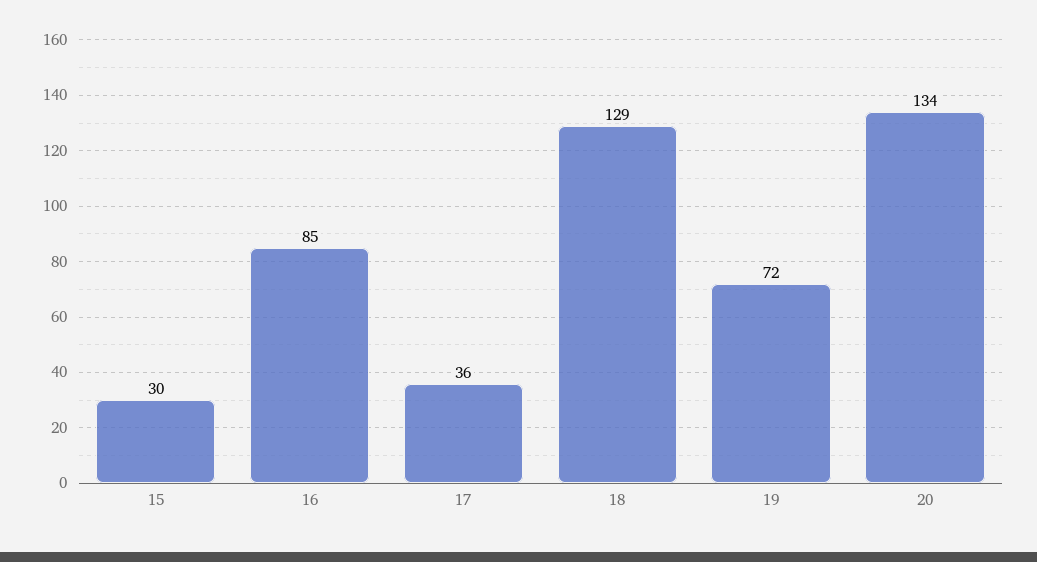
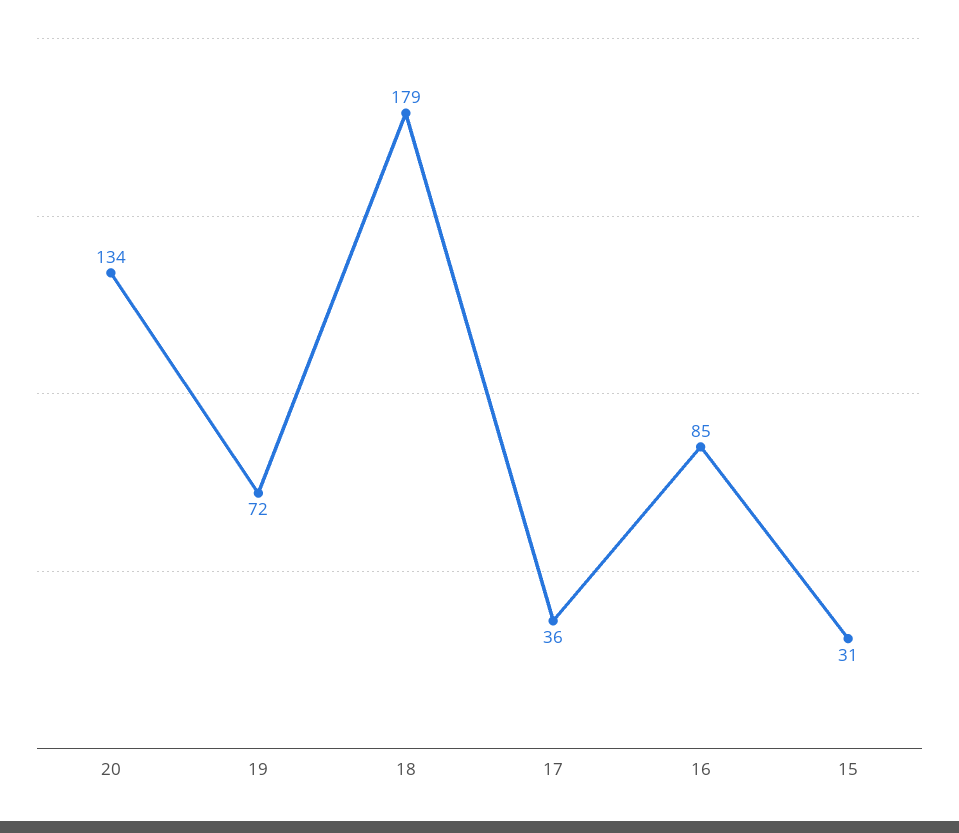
  {
-   "15": 30,
+   "15": 31,
    "16": 85,
    "17": 36,
-   "18": 129,
+   "18": 179,
    "19": 72,
    "20": 134
  }

